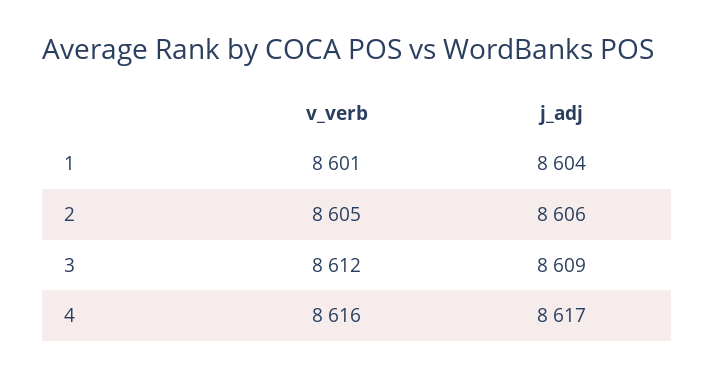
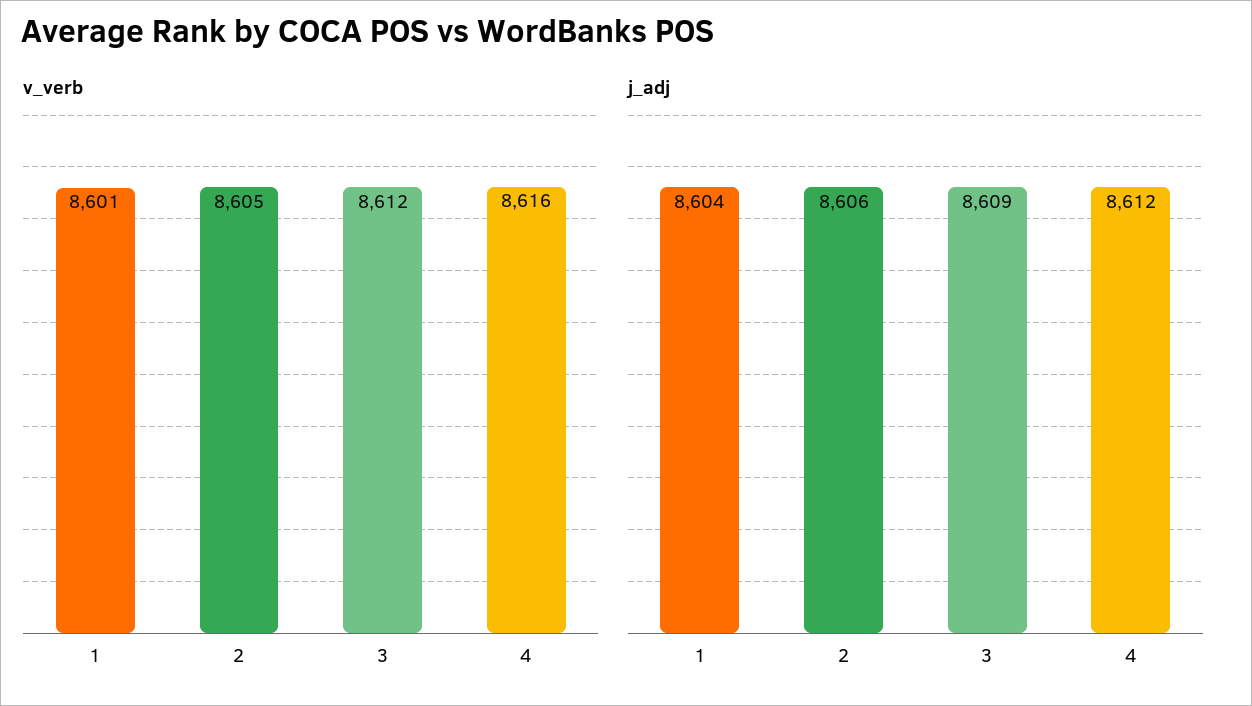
  {
    "v_verb": {
      "1": 8601,
      "2": 8605,
      "3": 8612,
      "4": 8616
    },
    "j_adj": {
      "1": 8604,
      "2": 8606,
      "3": 8609,
-     "4": 8617
+     "4": 8612
    }
  }

